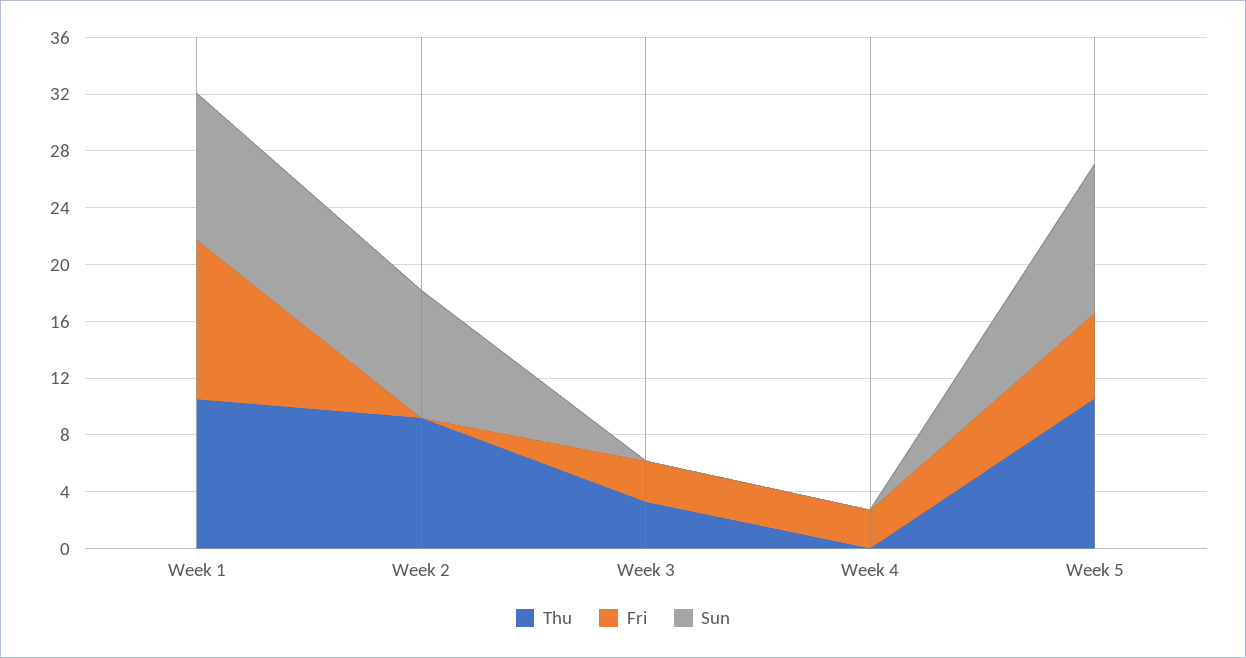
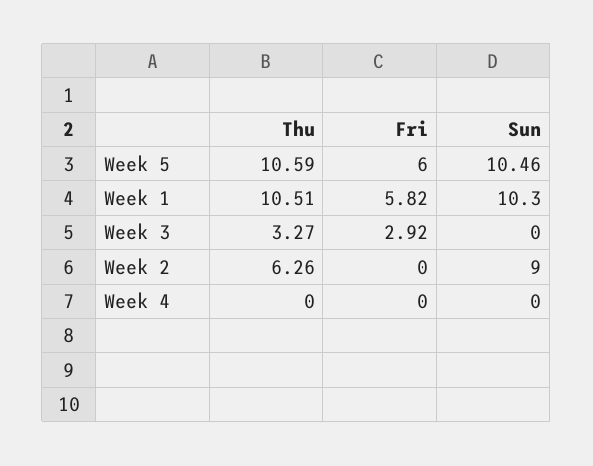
  {
    "Thu": {
      "Week 1": 10.51,
-     "Week 2": 9,
+     "Week 2": 6.26,
      "Week 3": 3.27,
      "Week 4": 0,
      "Week 5": 10.59
    },
    "Fri": {
-     "Week 1": 11,
+     "Week 1": 5.82,
      "Week 2": 0,
      "Week 3": 2.92,
-     "Week 4": 3,
+     "Week 4": 0,
      "Week 5": 6
    },
    "Sun": {
      "Week 1": 10.3,
      "Week 2": 9,
      "Week 3": 0,
      "Week 4": 0,
      "Week 5": 10.46
    }
  }

